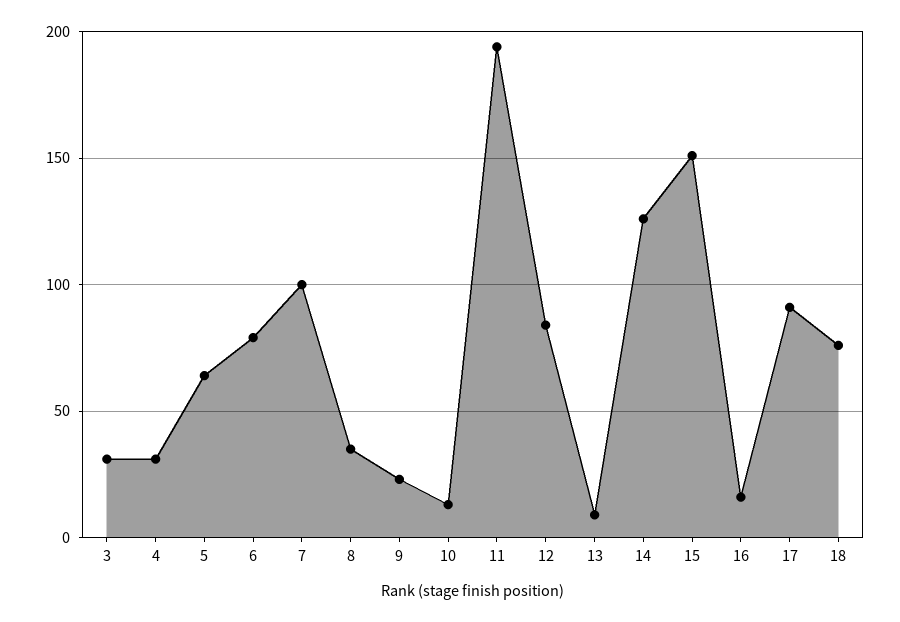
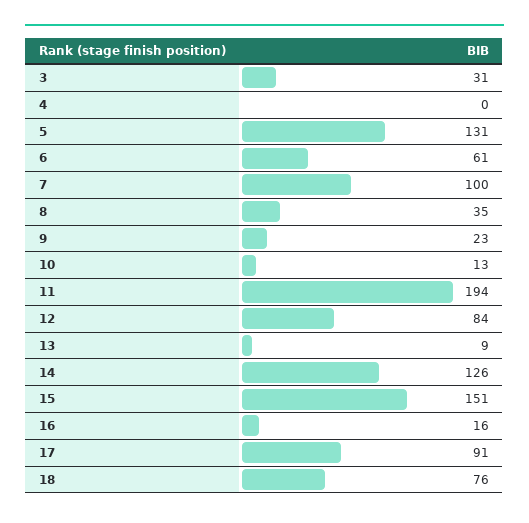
  {
    "3": 31,
-   "4": 30,
+   "4": 0,
-   "5": 65,
+   "5": 131,
-   "6": 80,
+   "6": 61,
    "7": 100,
    "8": 35,
    "9": 23,
    "10": 13,
    "11": 194,
    "12": 84,
    "13": 9,
    "14": 126,
    "15": 151,
    "16": 16,
    "17": 91,
    "18": 76
  }

